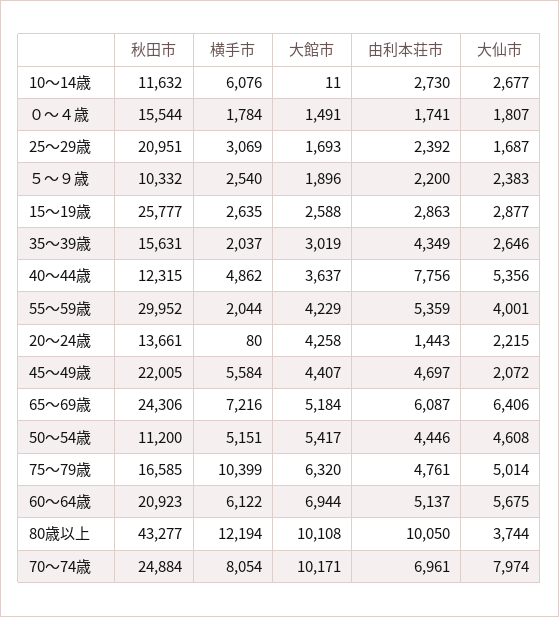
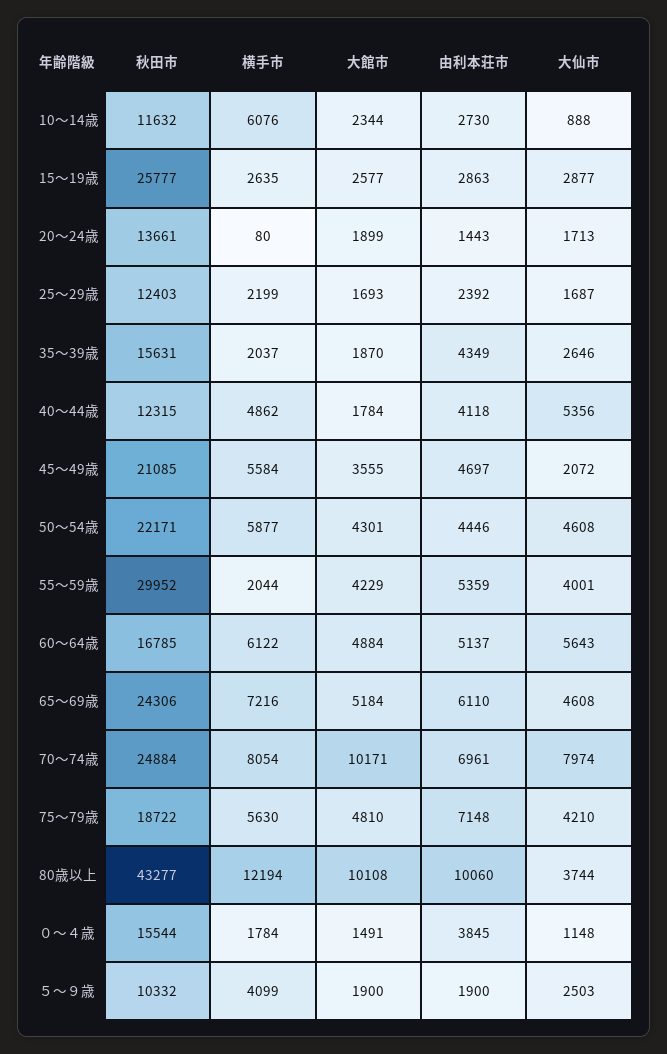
  {
    "秋田市": {
      "10～14歳": 11632,
      "０～４歳": 15544,
-     "25～29歳": 20951,
+     "25～29歳": 12403,
      "５～９歳": 10332,
      "15～19歳": 25777,
      "35～39歳": 15631,
      "40～44歳": 12315,
      "55～59歳": 29952,
      "20～24歳": 13661,
-     "45～49歳": 22005,
+     "45～49歳": 21085,
      "65～69歳": 24306,
-     "50～54歳": 11200,
+     "50～54歳": 22171,
-     "75～79歳": 16585,
+     "75～79歳": 18722,
-     "60～64歳": 20923,
+     "60～64歳": 16785,
      "80歳以上": 43277,
      "70～74歳": 24884
    },
    "横手市": {
      "10～14歳": 6076,
      "０～４歳": 1784,
-     "25～29歳": 3069,
+     "25～29歳": 2199,
-     "５～９歳": 2540,
+     "５～９歳": 4099,
      "15～19歳": 2635,
      "35～39歳": 2037,
      "40～44歳": 4862,
      "55～59歳": 2044,
      "20～24歳": 80,
      "45～49歳": 5584,
      "65～69歳": 7216,
-     "50～54歳": 5151,
+     "50～54歳": 5877,
-     "75～79歳": 10399,
+     "75～79歳": 5630,
      "60～64歳": 6122,
      "80歳以上": 12194,
      "70～74歳": 8054
    },
    "大館市": {
-     "10～14歳": 11,
+     "10～14歳": 2344,
      "０～４歳": 1491,
      "25～29歳": 1693,
-     "５～９歳": 1896,
+     "５～９歳": 1900,
-     "15～19歳": 2588,
+     "15～19歳": 2577,
-     "35～39歳": 3019,
+     "35～39歳": 1870,
-     "40～44歳": 3637,
+     "40～44歳": 1784,
      "55～59歳": 4229,
-     "20～24歳": 4258,
+     "20～24歳": 1899,
-     "45～49歳": 4407,
+     "45～49歳": 3555,
      "65～69歳": 5184,
-     "50～54歳": 5417,
+     "50～54歳": 4301,
-     "75～79歳": 6320,
+     "75～79歳": 4810,
-     "60～64歳": 6944,
+     "60～64歳": 4884,
      "80歳以上": 10108,
      "70～74歳": 10171
    },
    "由利本荘市": {
      "10～14歳": 2730,
-     "０～４歳": 1741,
+     "０～４歳": 3845,
      "25～29歳": 2392,
-     "５～９歳": 2200,
+     "５～９歳": 1900,
      "15～19歳": 2863,
      "35～39歳": 4349,
-     "40～44歳": 7756,
+     "40～44歳": 4118,
      "55～59歳": 5359,
      "20～24歳": 1443,
      "45～49歳": 4697,
-     "65～69歳": 6087,
+     "65～69歳": 6110,
      "50～54歳": 4446,
-     "75～79歳": 4761,
+     "75～79歳": 7148,
      "60～64歳": 5137,
-     "80歳以上": 10050,
+     "80歳以上": 10060,
      "70～74歳": 6961
    },
    "大仙市": {
-     "10～14歳": 2677,
+     "10～14歳": 888,
-     "０～４歳": 1807,
+     "０～４歳": 1148,
      "25～29歳": 1687,
-     "５～９歳": 2383,
+     "５～９歳": 2503,
      "15～19歳": 2877,
      "35～39歳": 2646,
      "40～44歳": 5356,
      "55～59歳": 4001,
-     "20～24歳": 2215,
+     "20～24歳": 1713,
      "45～49歳": 2072,
-     "65～69歳": 6406,
+     "65～69歳": 4608,
      "50～54歳": 4608,
-     "75～79歳": 5014,
+     "75～79歳": 4210,
-     "60～64歳": 5675,
+     "60～64歳": 5643,
      "80歳以上": 3744,
      "70～74歳": 7974
    }
  }

